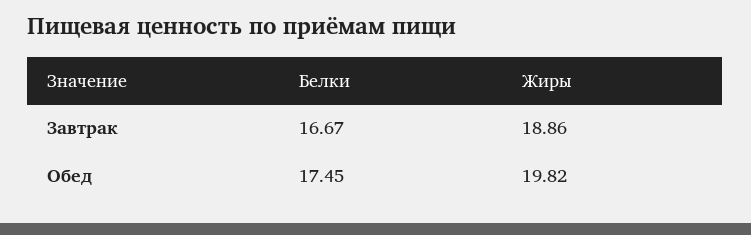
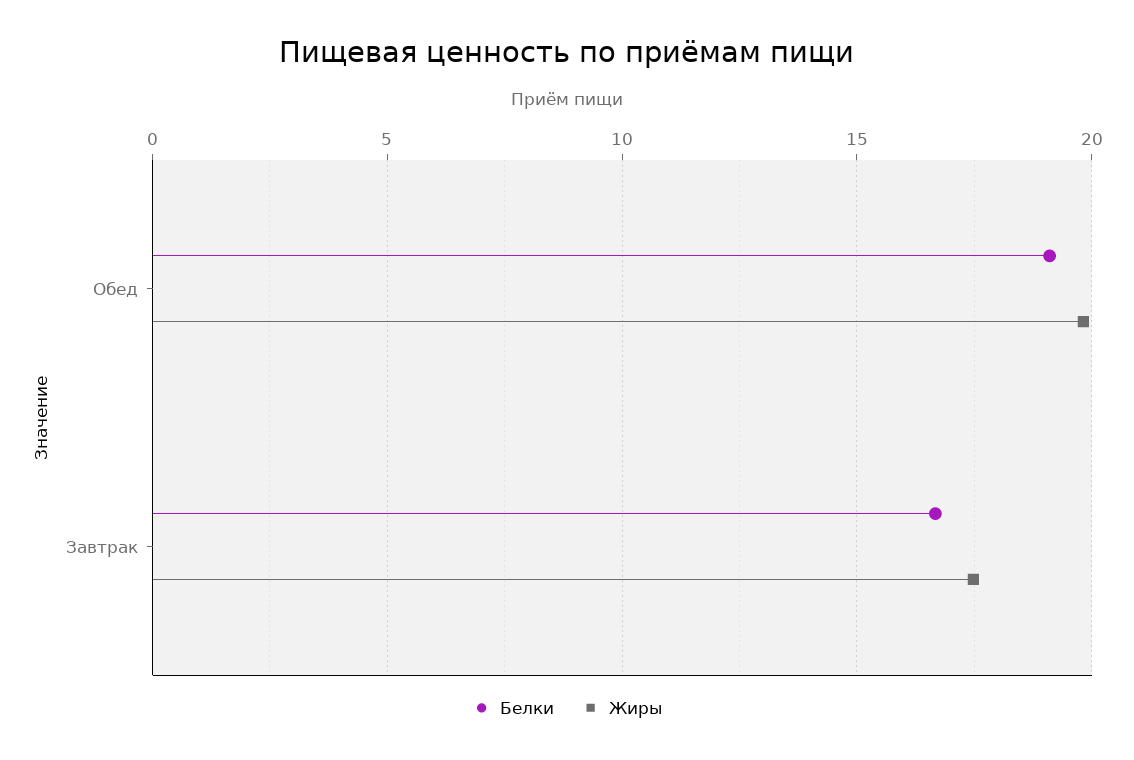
  {
    "Белки": {
      "Завтрак": 16.67,
-     "Обед": 17.45
+     "Обед": 19
    },
    "Жиры": {
-     "Завтрак": 18.86,
+     "Завтрак": 17.5,
      "Обед": 19.82
    }
  }

